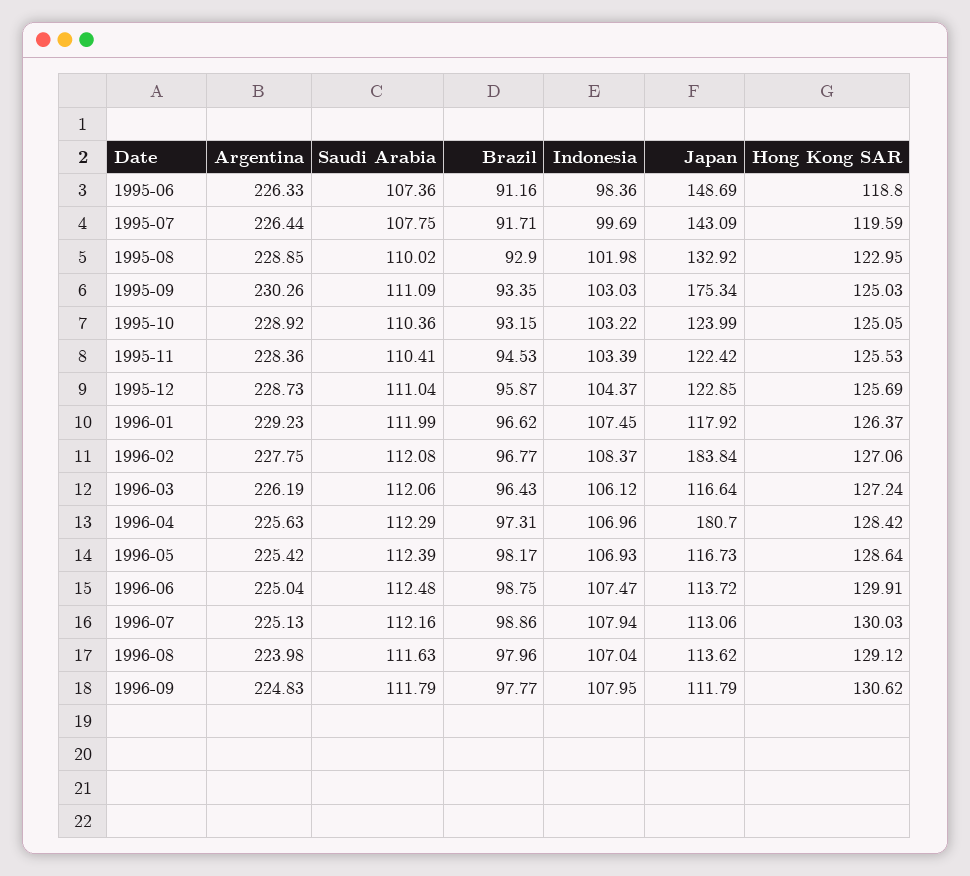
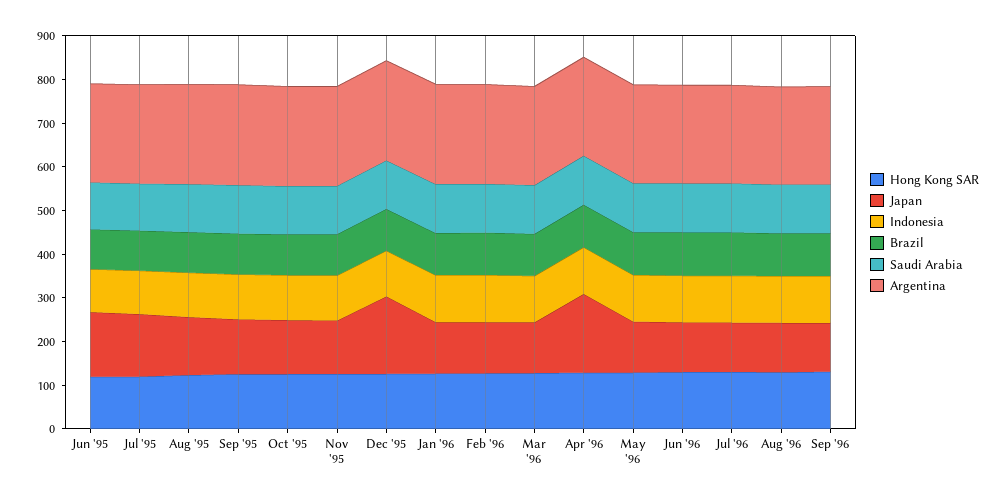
  {
    "Argentina": {
      "1995-06": 226.33,
      "1995-07": 226.44,
      "1995-08": 228.85,
      "1995-09": 230.26,
      "1995-10": 228.92,
      "1995-11": 228.36,
      "1995-12": 228.73,
      "1996-01": 229.23,
      "1996-02": 227.75,
      "1996-03": 226.19,
      "1996-04": 225.63,
      "1996-05": 225.42,
      "1996-06": 225.04,
      "1996-07": 225.13,
      "1996-08": 223.98,
      "1996-09": 224.83
    },
    "Saudi Arabia": {
      "1995-06": 107.36,
      "1995-07": 107.75,
      "1995-08": 110.02,
      "1995-09": 111.09,
      "1995-10": 110.36,
      "1995-11": 110.41,
      "1995-12": 111.04,
      "1996-01": 111.99,
      "1996-02": 112.08,
      "1996-03": 112.06,
      "1996-04": 112.29,
      "1996-05": 112.39,
      "1996-06": 112.48,
      "1996-07": 112.16,
      "1996-08": 111.63,
      "1996-09": 111.79
    },
    "Brazil": {
      "1995-06": 91.16,
      "1995-07": 91.71,
      "1995-08": 92.9,
      "1995-09": 93.35,
      "1995-10": 93.15,
      "1995-11": 94.53,
      "1995-12": 95.87,
      "1996-01": 96.62,
      "1996-02": 96.77,
      "1996-03": 96.43,
      "1996-04": 97.31,
      "1996-05": 98.17,
      "1996-06": 98.75,
      "1996-07": 98.86,
      "1996-08": 97.96,
      "1996-09": 97.77
    },
    "Indonesia": {
      "1995-06": 98.36,
      "1995-07": 99.69,
      "1995-08": 101.98,
      "1995-09": 103.03,
      "1995-10": 103.22,
      "1995-11": 103.39,
      "1995-12": 104.37,
      "1996-01": 107.45,
      "1996-02": 108.37,
      "1996-03": 106.12,
      "1996-04": 106.96,
      "1996-05": 106.93,
      "1996-06": 107.47,
      "1996-07": 107.94,
      "1996-08": 107.04,
      "1996-09": 107.95
    },
    "Japan": {
      "1995-06": 148.69,
      "1995-07": 143.09,
      "1995-08": 132.92,
-     "1995-09": 175.34,
+     "1995-09": 120,
      "1995-10": 123.99,
      "1995-11": 122.42,
-     "1995-12": 122.85,
+     "1995-12": 180,
      "1996-01": 117.92,
-     "1996-02": 183.84,
+     "1996-02": 120,
      "1996-03": 116.64,
      "1996-04": 180.7,
      "1996-05": 116.73,
      "1996-06": 113.72,
      "1996-07": 113.06,
      "1996-08": 113.62,
      "1996-09": 111.79
    },
    "Hong Kong SAR": {
      "1995-06": 118.8,
      "1995-07": 119.59,
      "1995-08": 122.95,
      "1995-09": 125.03,
      "1995-10": 125.05,
      "1995-11": 125.53,
      "1995-12": 125.69,
      "1996-01": 126.37,
      "1996-02": 127.06,
      "1996-03": 127.24,
      "1996-04": 128.42,
      "1996-05": 128.64,
      "1996-06": 129.91,
      "1996-07": 130.03,
      "1996-08": 129.12,
      "1996-09": 130.62
    }
  }

